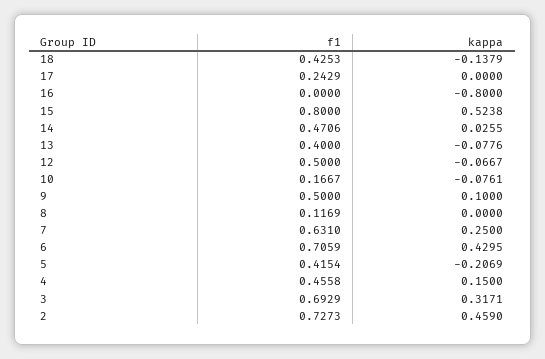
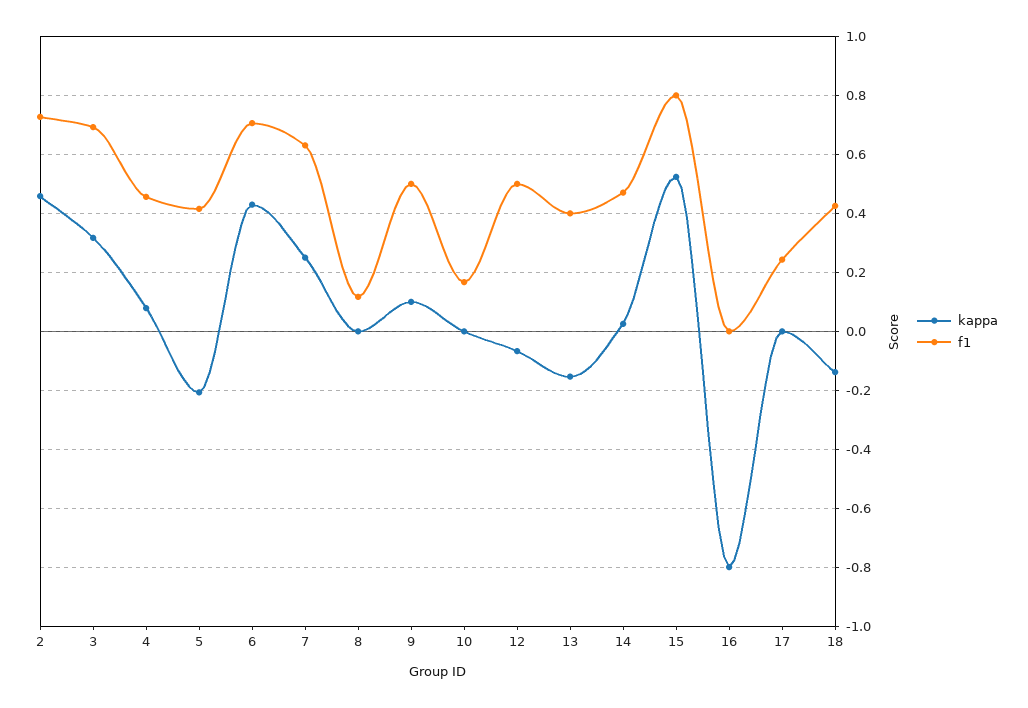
  {
    "f1": {
      "18": 0.4253,
      "17": 0.2429,
      "16": 0,
      "15": 0.8,
      "14": 0.4706,
      "13": 0.4,
      "12": 0.5,
      "10": 0.1667,
      "9": 0.5,
      "8": 0.1169,
      "7": 0.631,
      "6": 0.7059,
      "5": 0.4154,
      "4": 0.4558,
      "3": 0.6929,
      "2": 0.7273
    },
    "kappa": {
      "18": -0.1379,
      "17": 0,
      "16": -0.8,
      "15": 0.5238,
      "14": 0.0255,
-     "13": -0.0776,
+     "13": -0.15,
      "12": -0.0667,
-     "10": -0.0761,
+     "10": 0,
      "9": 0.1,
      "8": 0,
      "7": 0.25,
      "6": 0.4295,
      "5": -0.2069,
-     "4": 0.15,
+     "4": 0.075,
      "3": 0.3171,
      "2": 0.459
    }
  }

